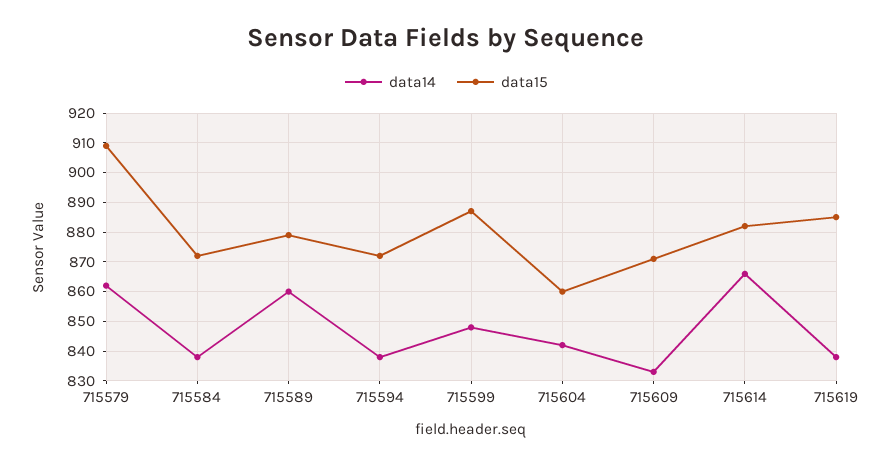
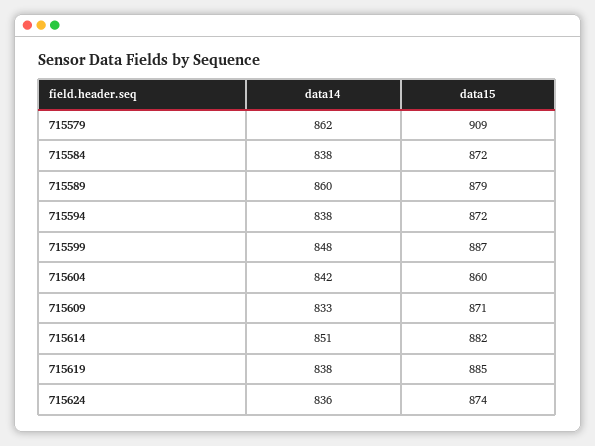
  {
    "data14": {
      "715579": 862,
      "715584": 838,
      "715589": 860,
      "715594": 838,
      "715599": 848,
      "715604": 842,
      "715609": 833,
-     "715614": 865,
+     "715614": 851,
-     "715619": 838
+     "715619": 838,
+     "715624": 836
    },
    "data15": {
      "715579": 909,
      "715584": 872,
      "715589": 879,
      "715594": 872,
      "715599": 887,
      "715604": 860,
      "715609": 871,
      "715614": 882,
-     "715619": 885
+     "715619": 885,
+     "715624": 874
    }
  }

